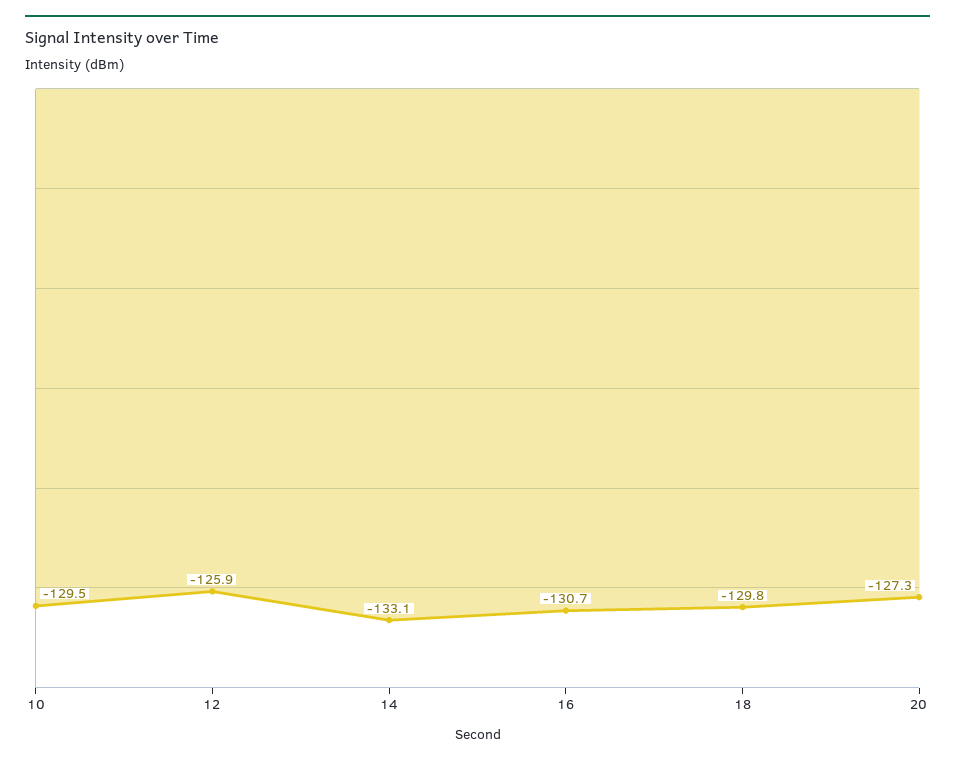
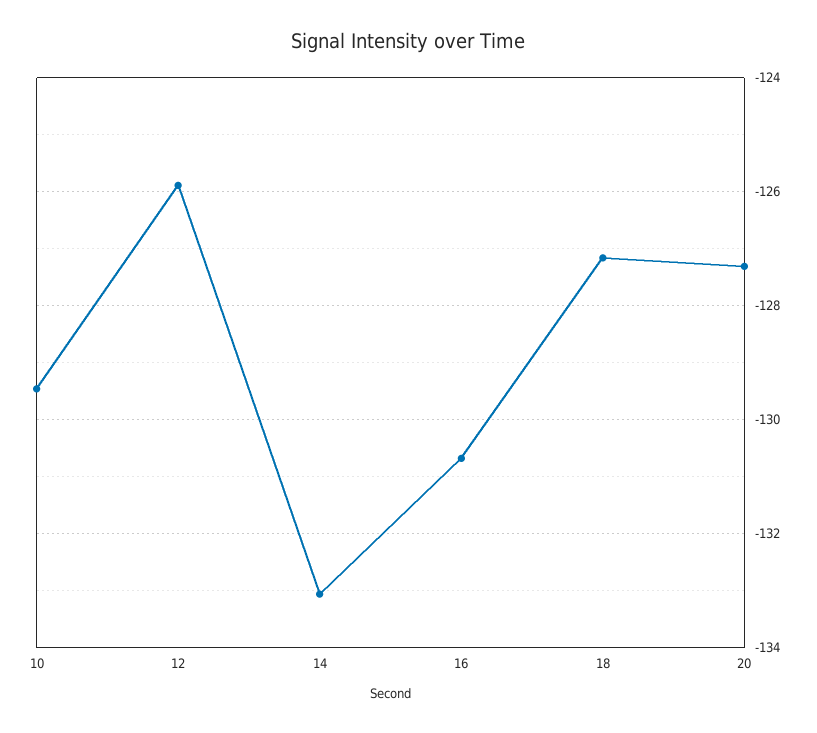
  {
    "10": -129.5,
    "12": -125.9,
    "14": -133.1,
    "16": -130.7,
-   "18": -129.8,
+   "18": -127.2,
    "20": -127.3
  }

